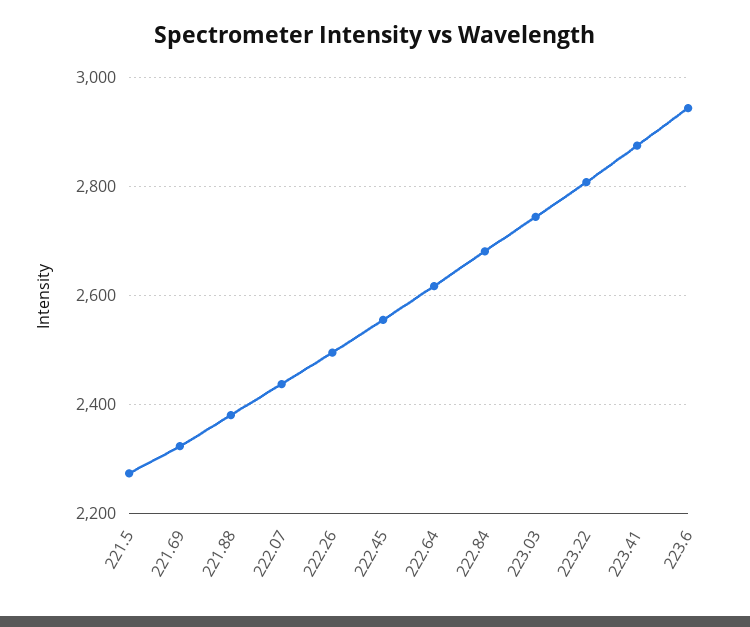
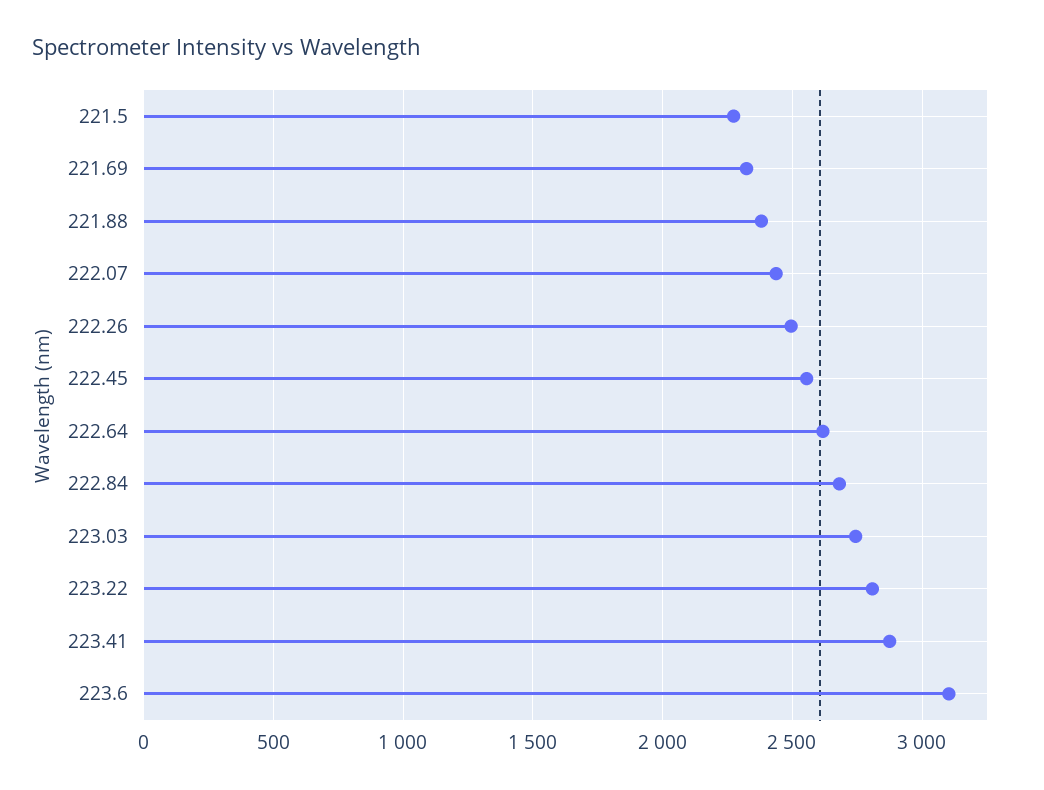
  {
    "221.5": 2280,
    "221.69": 2320,
    "221.88": 2380,
    "222.07": 2440,
    "222.26": 2500,
    "222.45": 2560,
    "222.64": 2620,
    "222.84": 2680,
    "223.03": 2740,
    "223.22": 2800,
    "223.41": 2880,
-   "223.6": 2940
+   "223.6": 3100
  }

